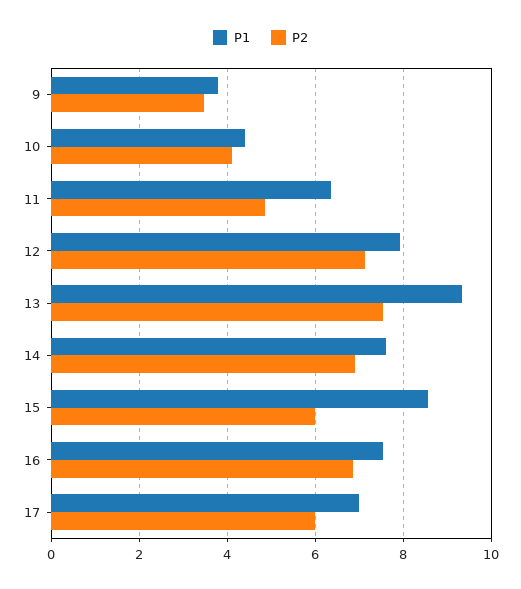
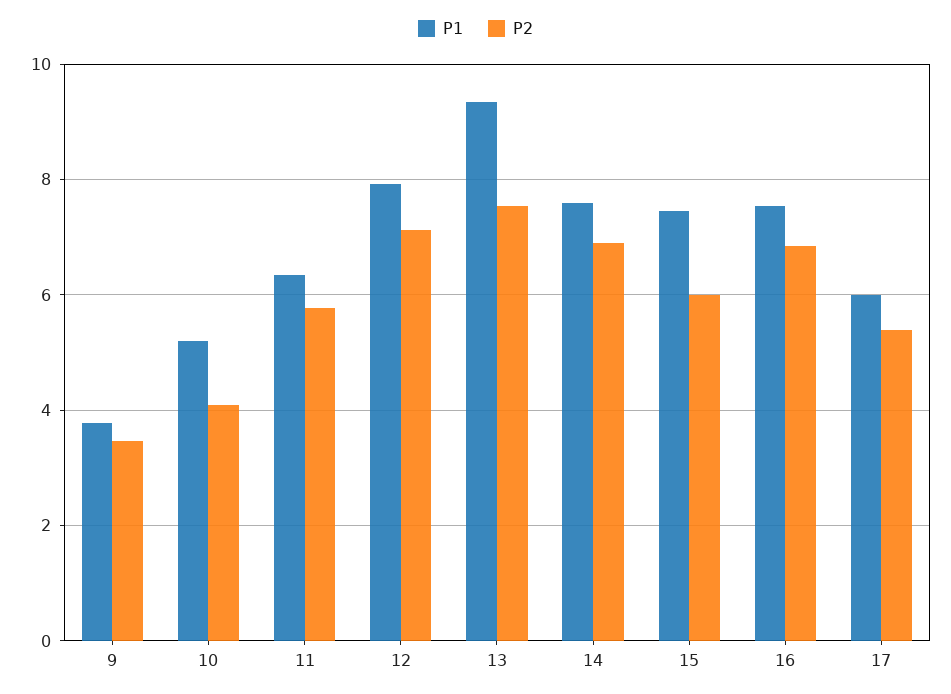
  {
    "P1": {
      "9": 3.8,
-     "10": 4.4,
+     "10": 5.2,
      "11": 6.4,
      "12": 8,
      "13": 9.4,
      "14": 7.6,
-     "15": 8.6,
+     "15": 7.4,
      "16": 7.6,
-     "17": 7
+     "17": 6
    },
    "P2": {
      "9": 3.4,
      "10": 4.2,
-     "11": 4.8,
+     "11": 5.8,
      "12": 7.2,
      "13": 7.6,
      "14": 7,
      "15": 6,
      "16": 6.8,
-     "17": 6
+     "17": 5.4
    }
  }

